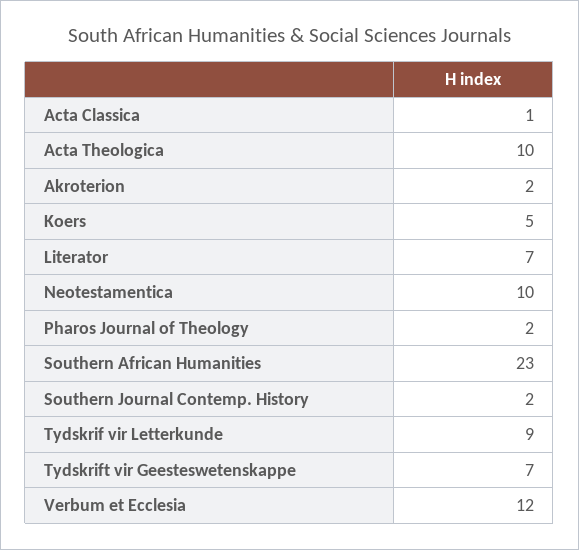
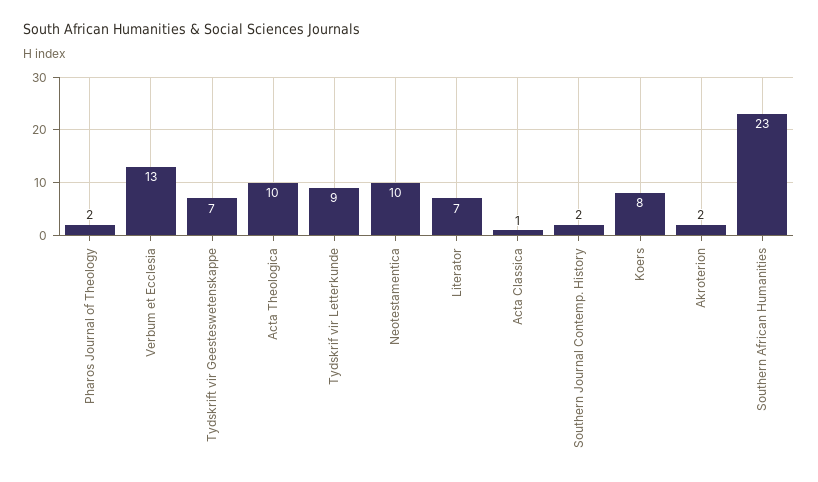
  {
    "Acta Classica": 1,
    "Acta Theologica": 10,
    "Akroterion": 2,
-   "Koers": 5,
+   "Koers": 8,
    "Literator": 7,
    "Neotestamentica": 10,
    "Pharos Journal of Theology": 2,
    "Southern African Humanities": 23,
    "Southern Journal Contemp. History": 2,
    "Tydskrif vir Letterkunde": 9,
    "Tydskrift vir Geesteswetenskappe": 7,
-   "Verbum et Ecclesia": 12
+   "Verbum et Ecclesia": 13
  }

